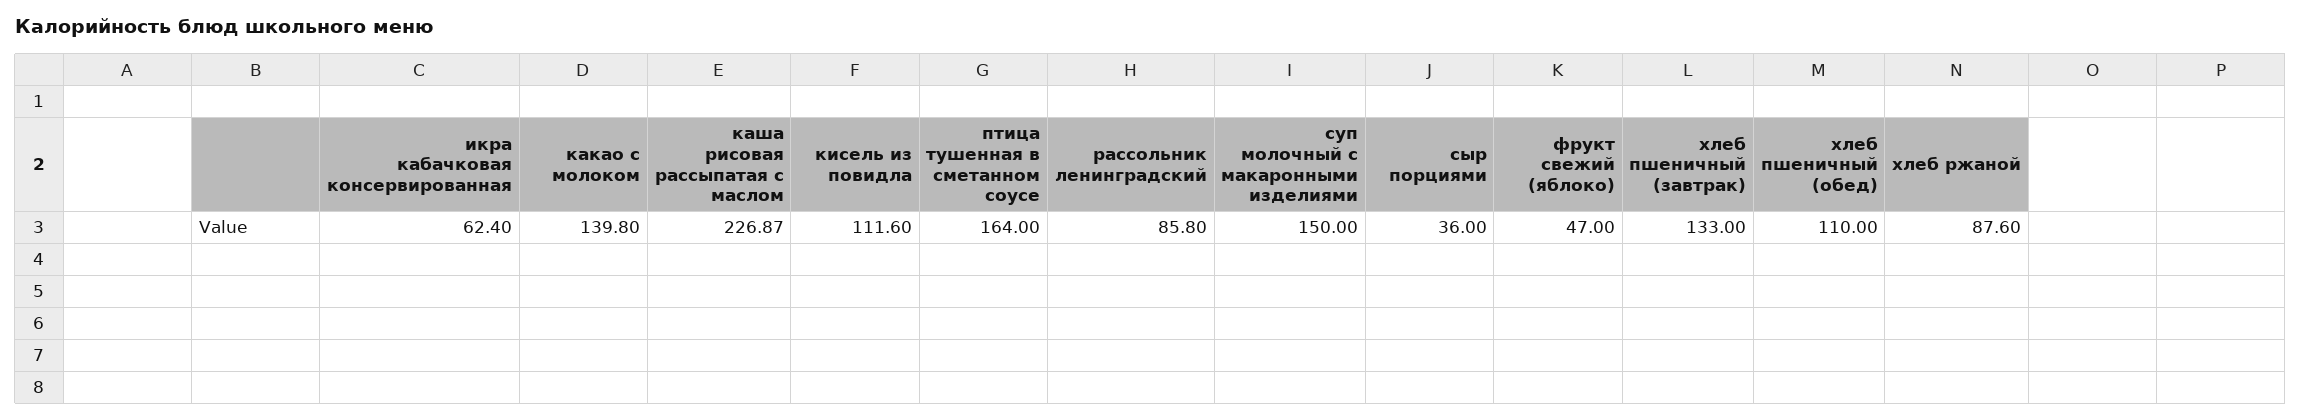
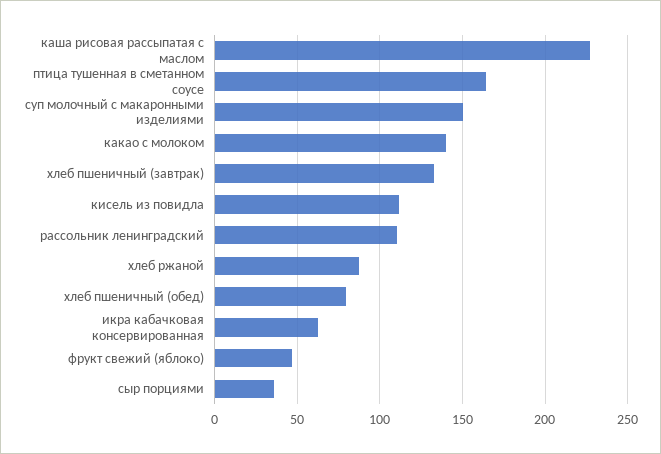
  {
    "икра кабачковая консервированная": 62.4,
    "какао с молоком": 139.8,
    "каша рисовая рассыпатая с маслом": 226.87,
    "кисель из повидла": 111.6,
    "птица тушенная в сметанном соусе": 164,
-   "рассольник ленинградский": 85.8,
+   "рассольник ленинградский": 110,
    "суп молочный с макаронными изделиями": 150,
    "сыр порциями": 36,
    "фрукт свежий (яблоко)": 47,
    "хлеб пшеничный (завтрак)": 133,
-   "хлеб пшеничный (обед)": 110,
+   "хлеб пшеничный (обед)": 80,
    "хлеб ржаной": 87.6
  }

